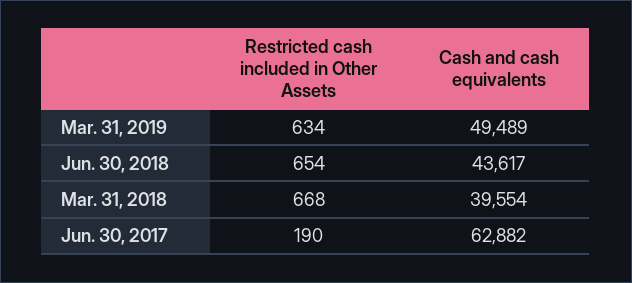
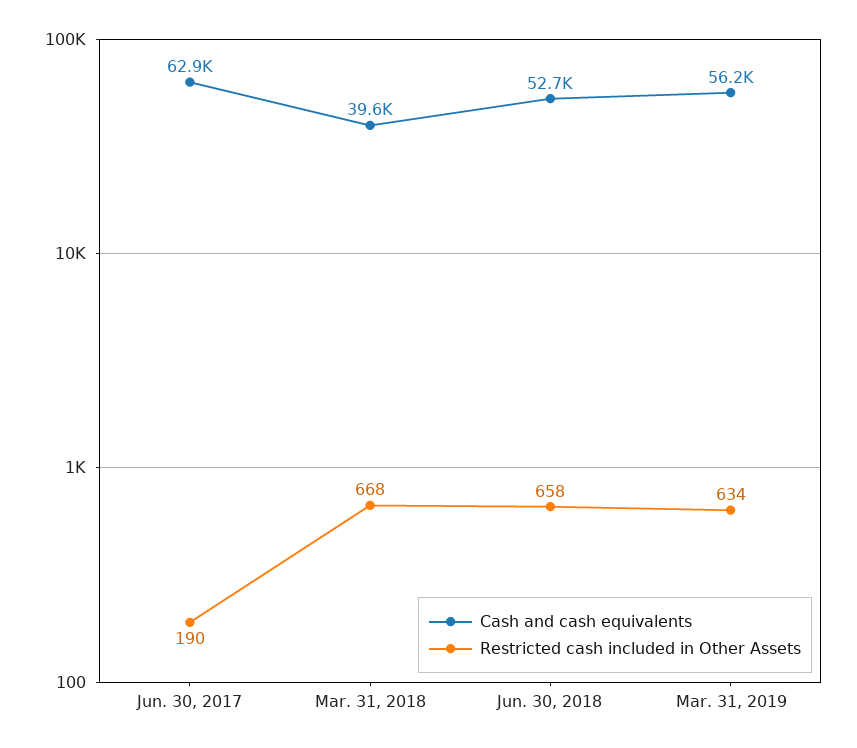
  {
    "Restricted cash included in Other Assets": {
      "Mar. 31, 2019": 634,
-     "Jun. 30, 2018": 654,
+     "Jun. 30, 2018": 658,
      "Mar. 31, 2018": 668,
      "Jun. 30, 2017": 190
    },
    "Cash and cash equivalents": {
-     "Mar. 31, 2019": 49489,
+     "Mar. 31, 2019": 56200,
-     "Jun. 30, 2018": 43617,
+     "Jun. 30, 2018": 52700,
      "Mar. 31, 2018": 39554,
      "Jun. 30, 2017": 62882
    }
  }

